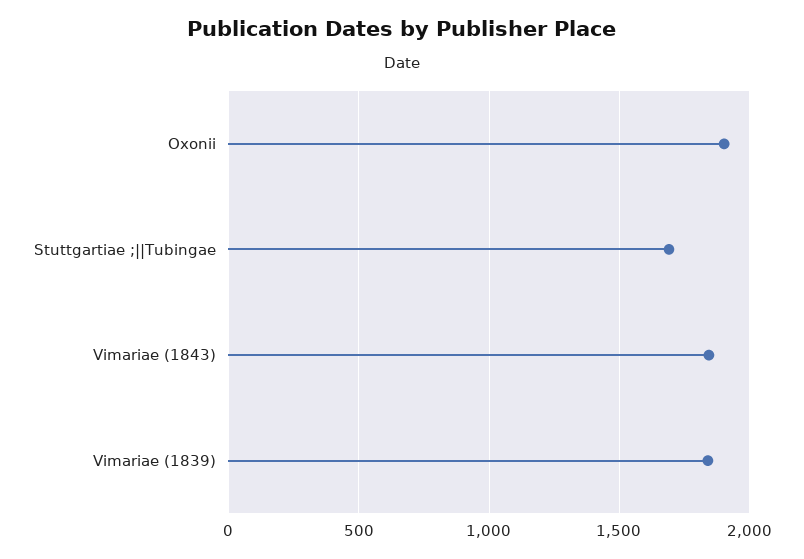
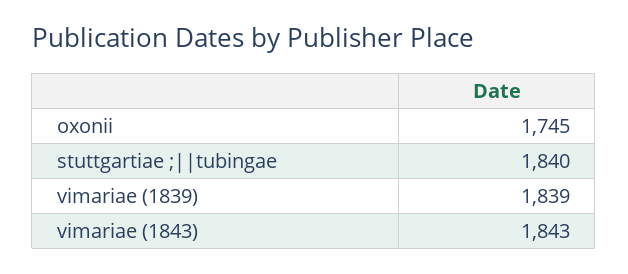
  {
-   "Oxonii": 1900,
+   "Oxonii": 1745,
-   "Stuttgartiae ;||Tubingae": 1700,
+   "Stuttgartiae ;||Tubingae": 1840,
    "Vimariae (1843)": 1843,
    "Vimariae (1839)": 1839
  }

